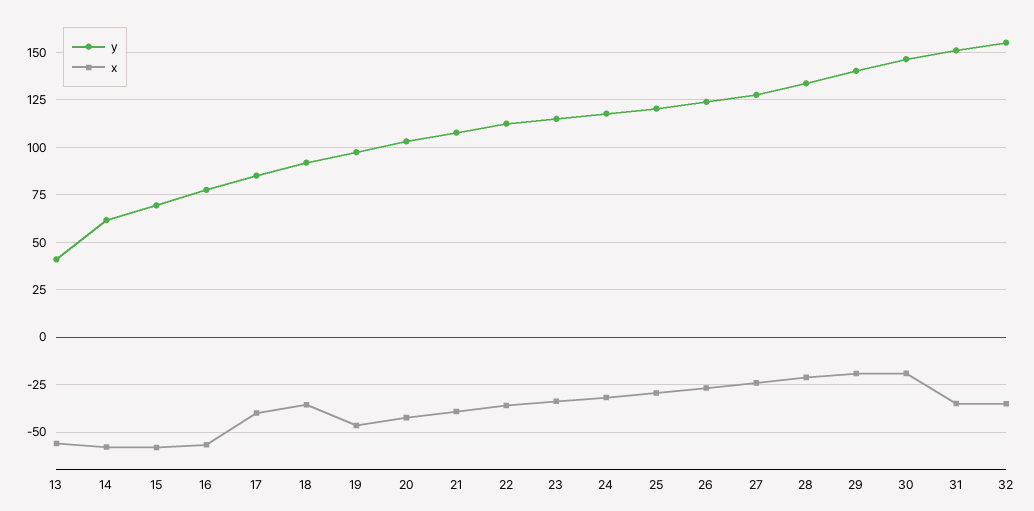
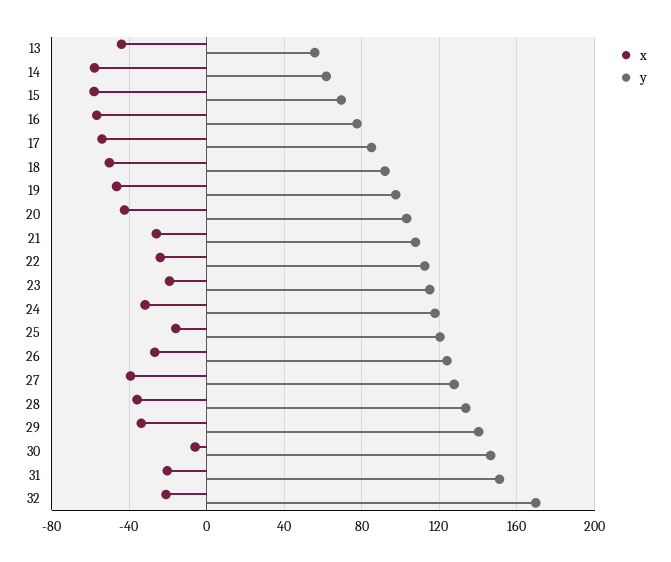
  {
    "y": {
-     "13": 40,
+     "13": 55,
      "14": 60,
      "15": 70,
      "16": 80,
      "17": 85,
      "18": 90,
      "19": 100,
      "20": 105,
      "21": 110,
      "22": 110,
      "23": 115,
      "24": 120,
      "25": 120,
      "26": 125,
      "27": 130,
      "28": 135,
      "29": 140,
      "30": 145,
      "31": 150,
-     "32": 155
+     "32": 170
    },
    "x": {
-     "13": -55,
+     "13": -45,
      "14": -60,
      "15": -60,
      "16": -55,
-     "17": -40,
+     "17": -55,
-     "18": -35,
+     "18": -50,
      "19": -45,
      "20": -40,
-     "21": -40,
+     "21": -25,
-     "22": -35,
+     "22": -25,
-     "23": -35,
+     "23": -20,
      "24": -30,
-     "25": -30,
+     "25": -15,
      "26": -25,
-     "27": -25,
+     "27": -40,
-     "28": -20,
+     "28": -35,
-     "29": -20,
+     "29": -35,
-     "30": -20,
+     "30": -5,
-     "31": -35,
+     "31": -20,
-     "32": -35
+     "32": -20
    }
  }

